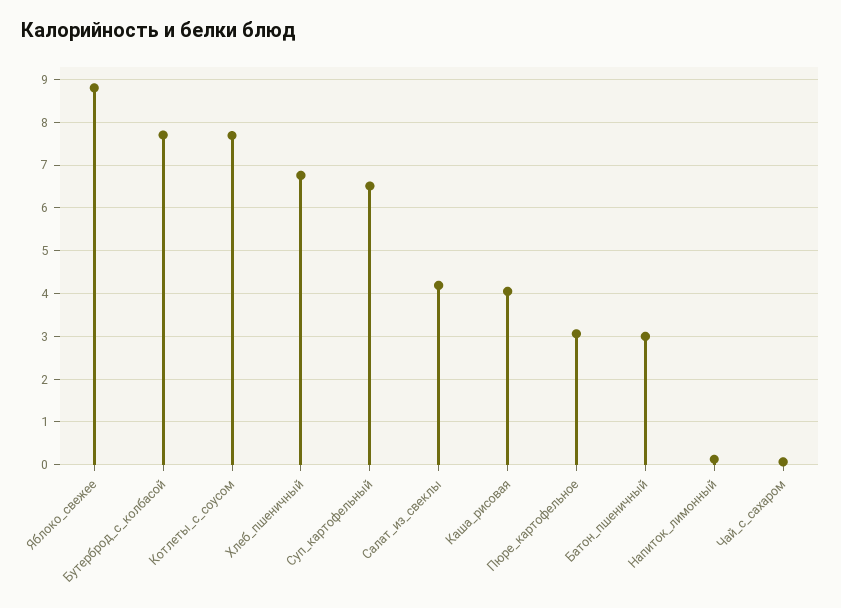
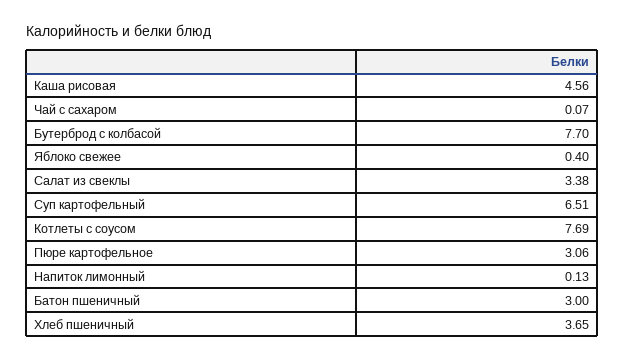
  {
-   "Яблоко_свежее": 8.8,
+   "Яблоко_свежее": 0.4,
    "Бутерброд_с_колбасой": 7.7,
    "Котлеты_с_соусом": 7.69,
-   "Хлеб_пшеничный": 6.8,
+   "Хлеб_пшеничный": 3.65,
    "Суп_картофельный": 6.51,
-   "Салат_из_свеклы": 4.2,
+   "Салат_из_свеклы": 3.38,
-   "Каша_рисовая": 4,
+   "Каша_рисовая": 4.56,
    "Пюре_картофельное": 3.06,
    "Батон_пшеничный": 3,
    "Напиток_лимонный": 0.13,
    "Чай_с_сахаром": 0.07
  }

